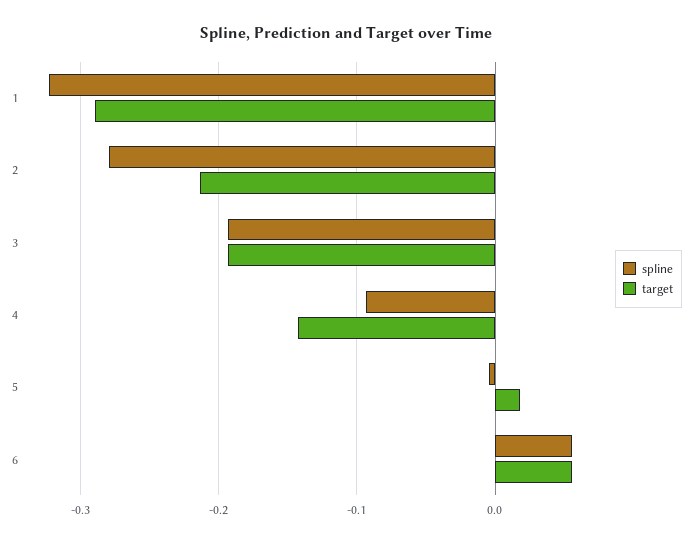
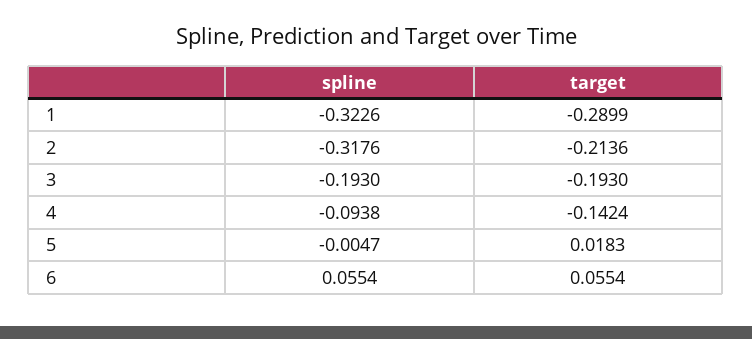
  {
    "spline": {
      "1": -0.3226,
-     "2": -0.28,
+     "2": -0.3176,
      "3": -0.193,
      "4": -0.0938,
      "5": -0.0047,
      "6": 0.0554
    },
    "target": {
      "1": -0.2899,
      "2": -0.2136,
      "3": -0.193,
      "4": -0.1424,
      "5": 0.0183,
      "6": 0.0554
    }
  }

